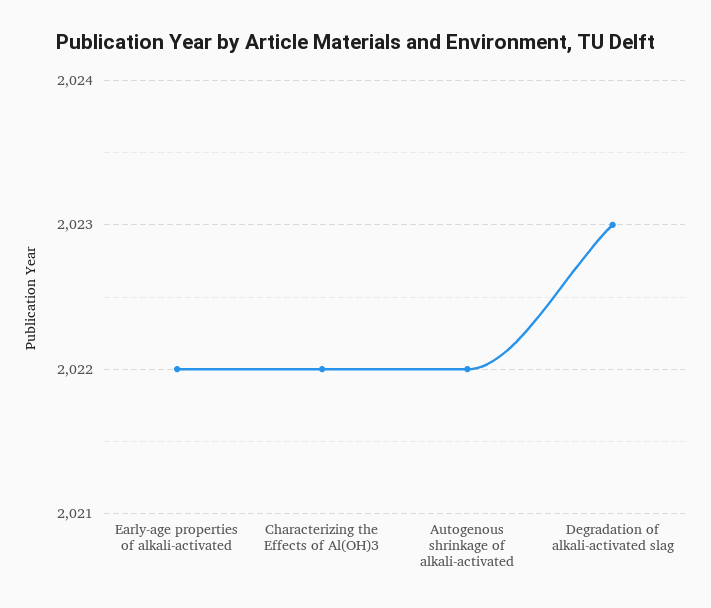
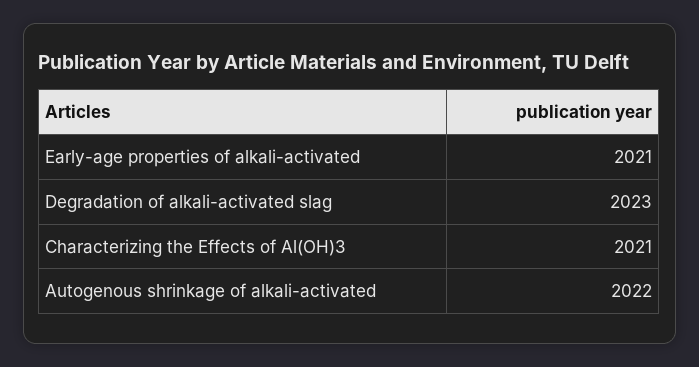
  {
-   "Early-age properties of alkali-activated": 2022,
+   "Early-age properties of alkali-activated": 2021,
-   "Characterizing the Effects of Al(OH)3": 2022,
+   "Characterizing the Effects of Al(OH)3": 2021,
    "Autogenous shrinkage of alkali-activated": 2022,
    "Degradation of alkali-activated slag": 2023
  }

